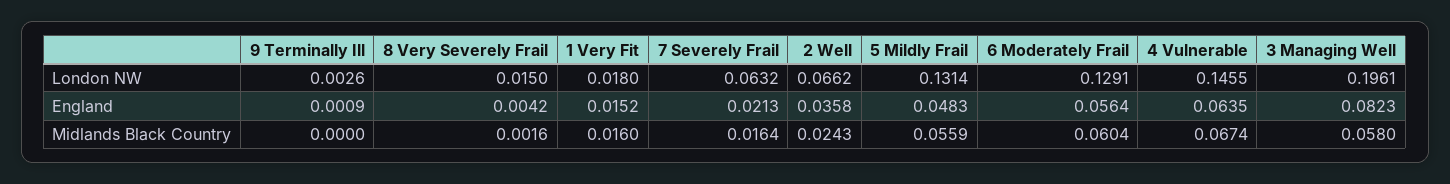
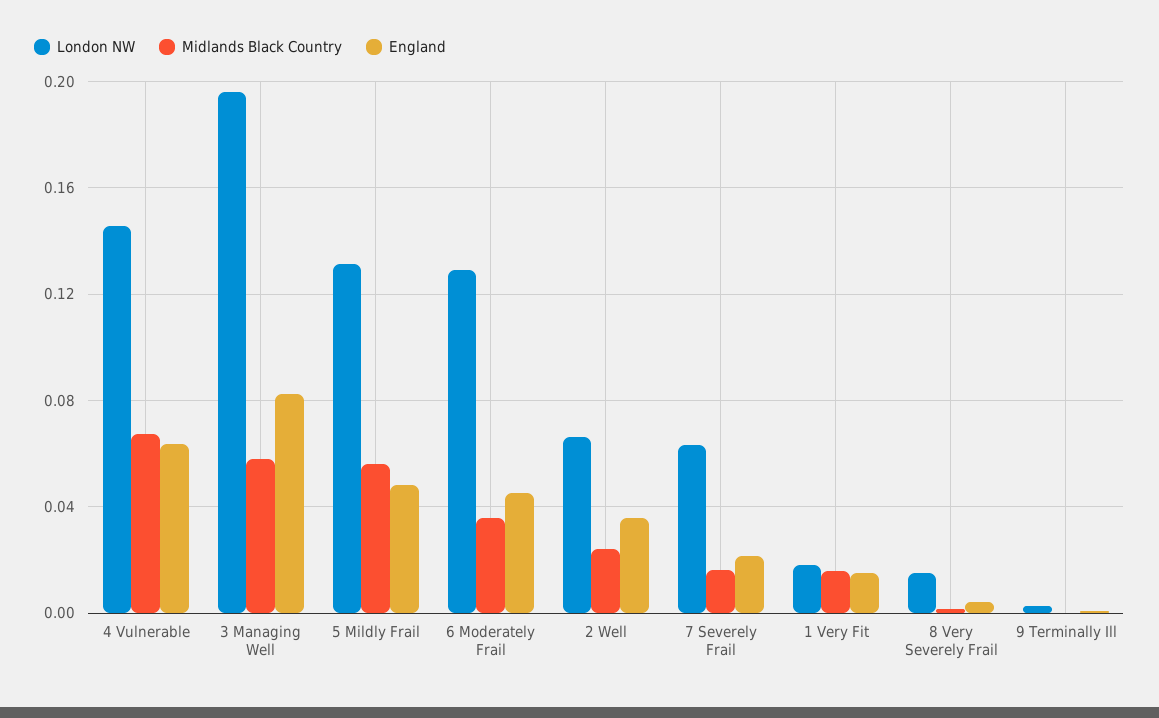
  {
    "London NW": {
      "9 Terminally Ill": 0.0026,
      "8 Very Severely Frail": 0.015,
      "1 Very Fit": 0.018,
      "7 Severely Frail": 0.0632,
      "2 Well": 0.0662,
      "5 Mildly Frail": 0.1314,
      "6 Moderately Frail": 0.1291,
      "4 Vulnerable": 0.1455,
      "3 Managing Well": 0.1961
    },
    "England": {
      "9 Terminally Ill": 0.0009,
      "8 Very Severely Frail": 0.0042,
      "1 Very Fit": 0.0152,
      "7 Severely Frail": 0.0213,
      "2 Well": 0.0358,
      "5 Mildly Frail": 0.0483,
-     "6 Moderately Frail": 0.0564,
+     "6 Moderately Frail": 0.045,
      "4 Vulnerable": 0.0635,
      "3 Managing Well": 0.0823
    },
    "Midlands Black Country": {
      "9 Terminally Ill": 0,
      "8 Very Severely Frail": 0.0016,
      "1 Very Fit": 0.016,
      "7 Severely Frail": 0.0164,
      "2 Well": 0.0243,
      "5 Mildly Frail": 0.0559,
-     "6 Moderately Frail": 0.0604,
+     "6 Moderately Frail": 0.035,
      "4 Vulnerable": 0.0674,
      "3 Managing Well": 0.058
    }
  }

